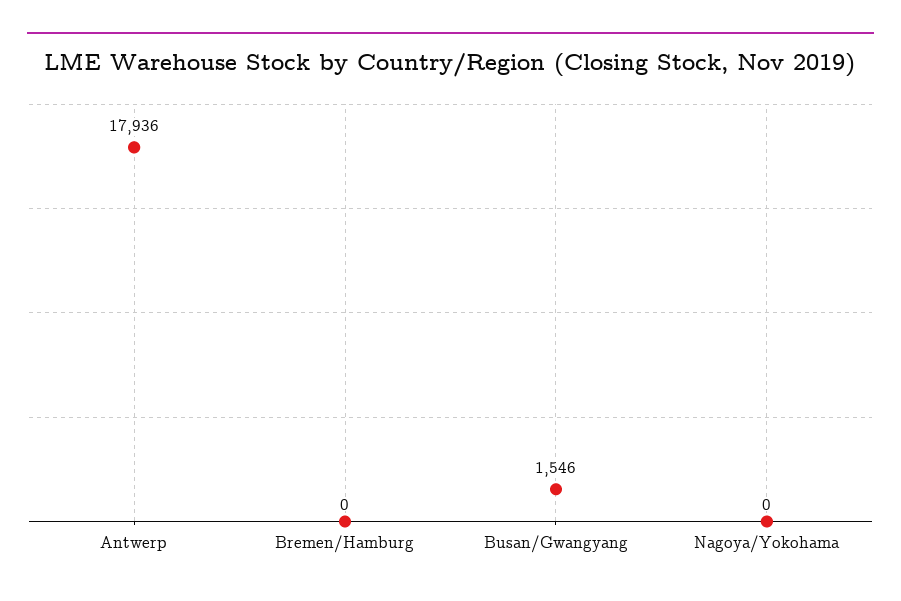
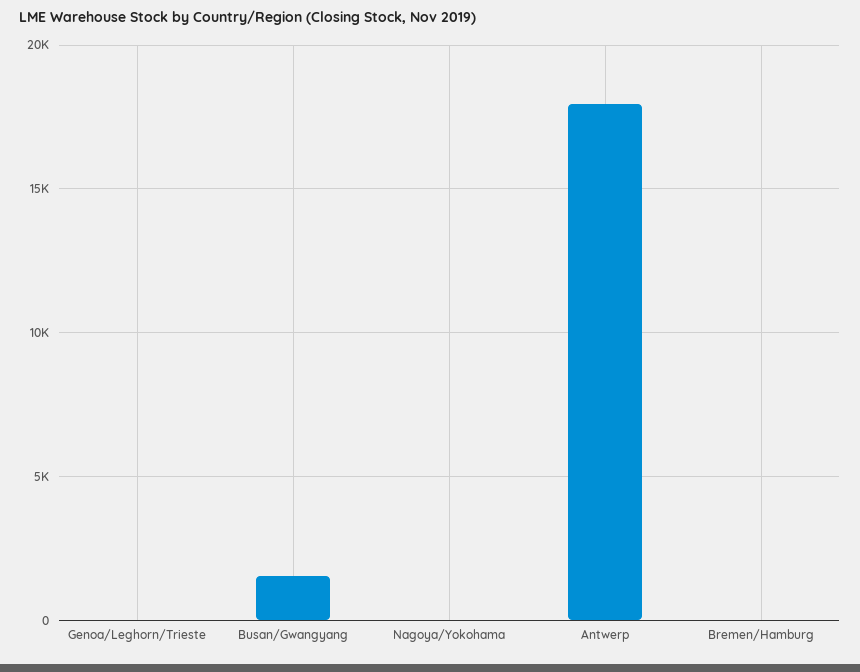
  {
    "Antwerp": 17936,
    "Bremen/Hamburg": 0,
    "Busan/Gwangyang": 1546,
-   "Nagoya/Yokohama": 0
+   "Nagoya/Yokohama": 0,
+   "Genoa/Leghorn/Trieste": 0
  }

